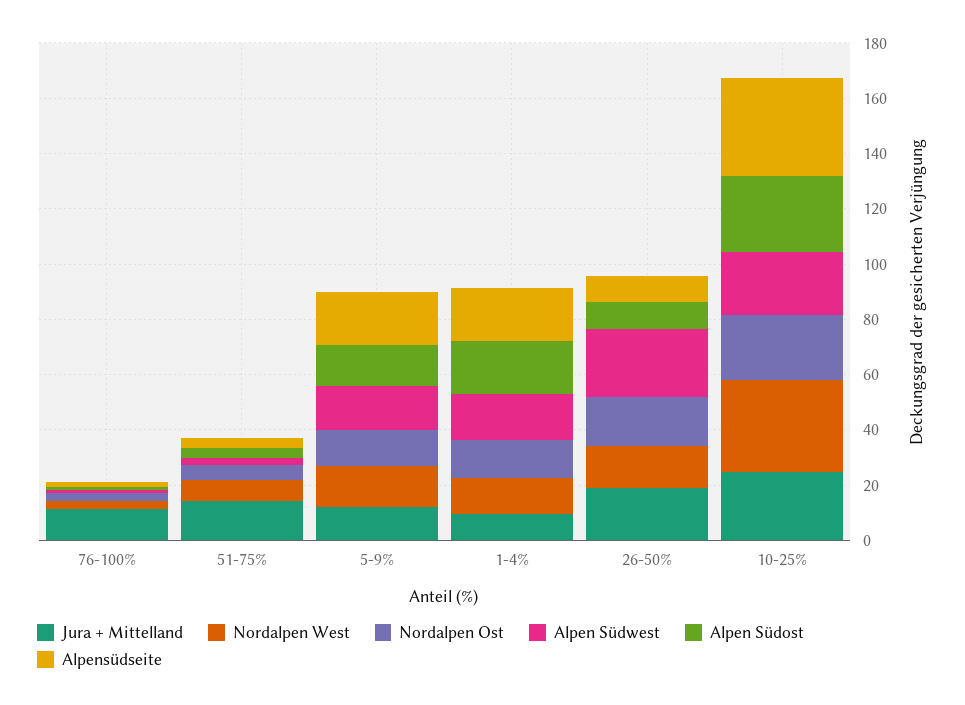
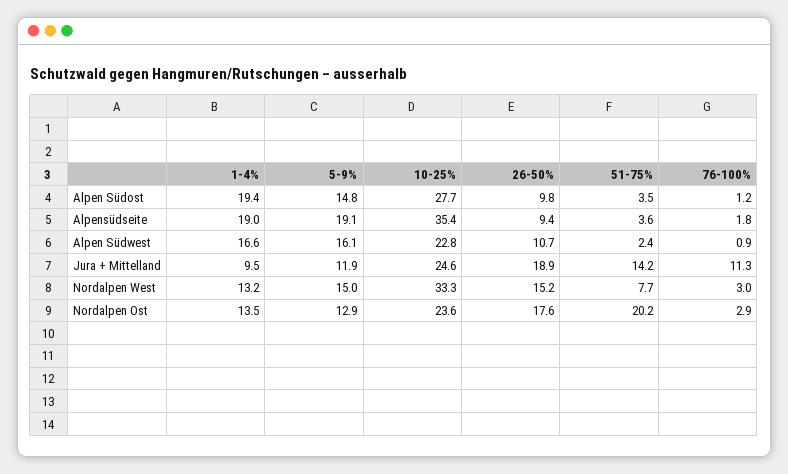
  {
    "Jura + Mittelland": {
      "76-100%": 11.3,
      "51-75%": 14.2,
      "5-9%": 11.9,
      "1-4%": 9.5,
      "26-50%": 18.9,
      "10-25%": 24.6
    },
    "Nordalpen West": {
      "76-100%": 3,
      "51-75%": 7.7,
      "5-9%": 15,
      "1-4%": 13.2,
      "26-50%": 15.2,
      "10-25%": 33.3
    },
    "Nordalpen Ost": {
      "76-100%": 2.9,
-     "51-75%": 5,
+     "51-75%": 20.2,
      "5-9%": 12.9,
      "1-4%": 13.5,
      "26-50%": 17.6,
      "10-25%": 23.6
    },
    "Alpen Südwest": {
      "76-100%": 0.9,
      "51-75%": 2.4,
      "5-9%": 16.1,
      "1-4%": 16.6,
-     "26-50%": 25,
+     "26-50%": 10.7,
      "10-25%": 22.8
    },
    "Alpen Südost": {
      "76-100%": 1.2,
      "51-75%": 3.5,
      "5-9%": 14.8,
      "1-4%": 19.4,
      "26-50%": 9.8,
      "10-25%": 27.7
    },
    "Alpensüdseite": {
      "76-100%": 1.8,
      "51-75%": 3.6,
      "5-9%": 19.1,
      "1-4%": 19,
      "26-50%": 9.4,
      "10-25%": 35.4
    }
  }

